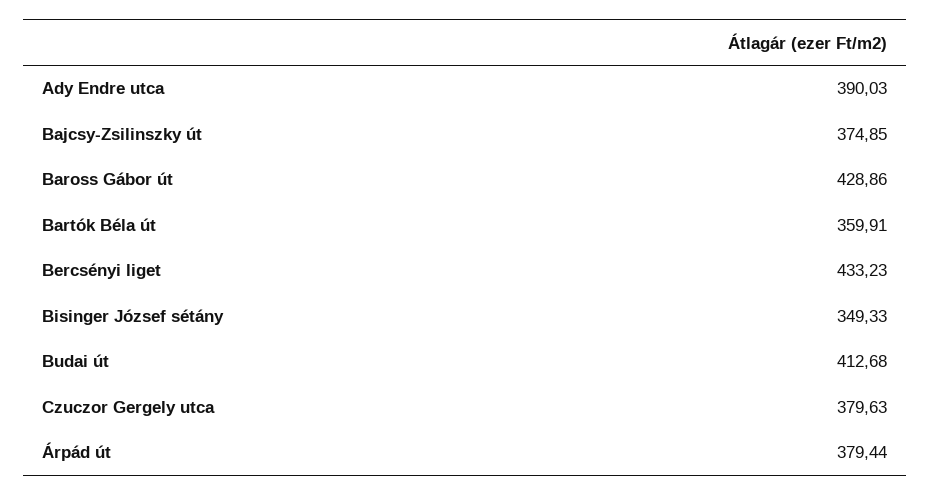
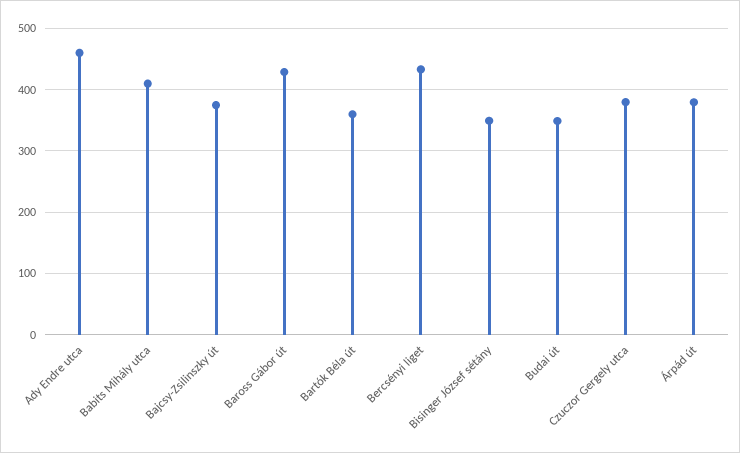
  {
-   "Ady Endre utca": 390.03,
+   "Ady Endre utca": 460,
    "Bajcsy-Zsilinszky út": 374.85,
    "Baross Gábor út": 428.86,
    "Bartók Béla út": 359.91,
    "Bercsényi liget": 433.23,
    "Bisinger József sétány": 349.33,
-   "Budai út": 412.68,
+   "Budai út": 350,
    "Czuczor Gergely utca": 379.63,
-   "Árpád út": 379.44
+   "Árpád út": 379.44,
+   "Babits Mihály utca": 410
  }

